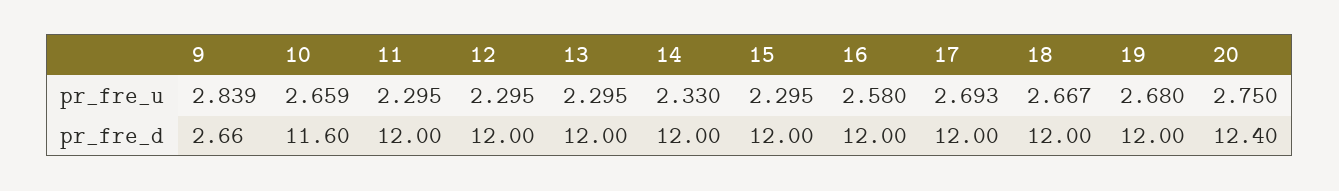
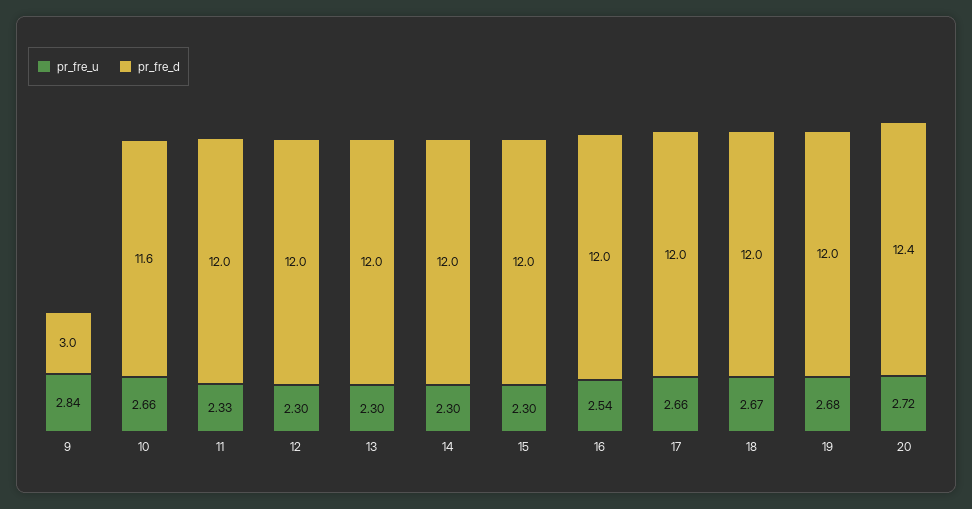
  {
    "pr_fre_u": {
      "9": 2.839,
      "10": 2.659,
-     "11": 2.295,
+     "11": 2.33,
      "12": 2.295,
      "13": 2.295,
-     "14": 2.33,
+     "14": 2.3,
      "15": 2.295,
-     "16": 2.58,
+     "16": 2.54,
-     "17": 2.693,
+     "17": 2.66,
      "18": 2.667,
      "19": 2.68,
-     "20": 2.75
+     "20": 2.72
    },
    "pr_fre_d": {
-     "9": 2.66,
+     "9": 3,
      "10": 11.6,
      "11": 12,
      "12": 12,
      "13": 12,
      "14": 12,
      "15": 12,
      "16": 12,
      "17": 12,
      "18": 12,
      "19": 12,
      "20": 12.4
    }
  }

